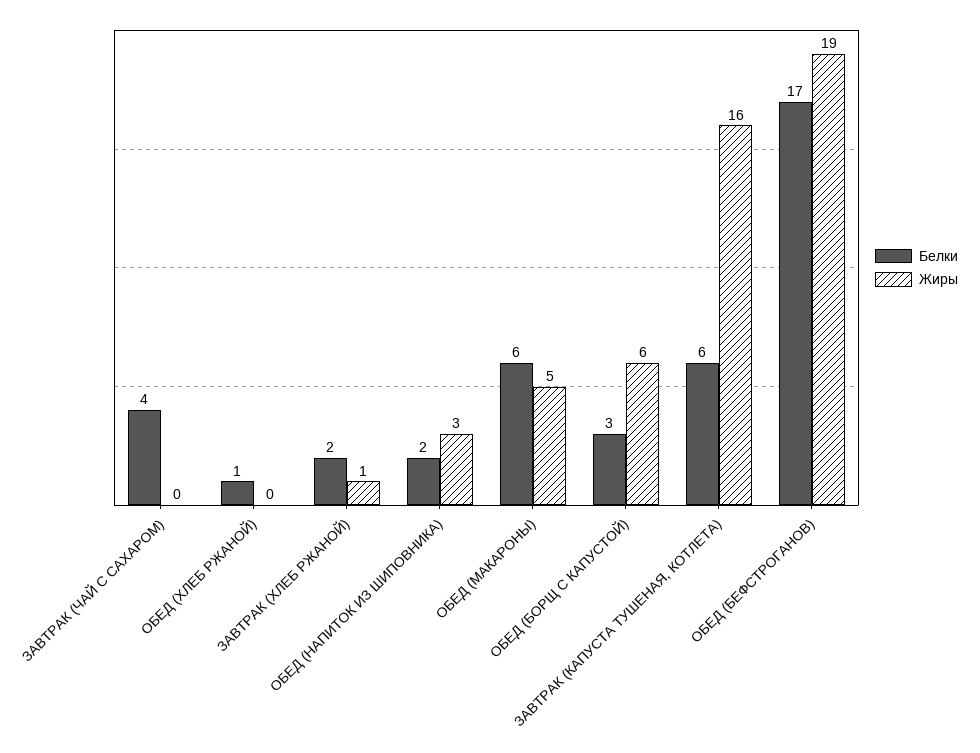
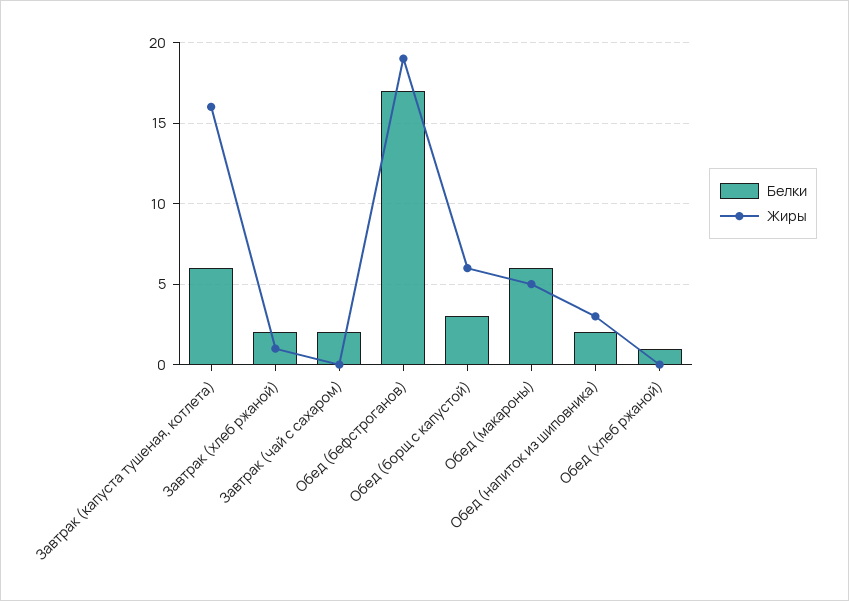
  {
    "Белки": {
-     "ЗАВТРАК (ЧАЙ С САХАРОМ)": 4,
+     "ЗАВТРАК (ЧАЙ С САХАРОМ)": 2,
      "ОБЕД (ХЛЕБ РЖАНОЙ)": 1,
      "ЗАВТРАК (ХЛЕБ РЖАНОЙ)": 2,
      "ОБЕД (НАПИТОК ИЗ ШИПОВНИКА)": 2,
      "ОБЕД (МАКАРОНЫ)": 6,
      "ОБЕД (БОРЩ С КАПУСТОЙ)": 3,
      "ЗАВТРАК (КАПУСТА ТУШЕНАЯ, КОТЛЕТА)": 6,
      "ОБЕД (БЕФСТРОГАНОВ)": 17
    },
    "Жиры": {
      "ЗАВТРАК (ЧАЙ С САХАРОМ)": 0,
      "ОБЕД (ХЛЕБ РЖАНОЙ)": 0,
      "ЗАВТРАК (ХЛЕБ РЖАНОЙ)": 1,
      "ОБЕД (НАПИТОК ИЗ ШИПОВНИКА)": 3,
      "ОБЕД (МАКАРОНЫ)": 5,
      "ОБЕД (БОРЩ С КАПУСТОЙ)": 6,
      "ЗАВТРАК (КАПУСТА ТУШЕНАЯ, КОТЛЕТА)": 16,
      "ОБЕД (БЕФСТРОГАНОВ)": 19
    }
  }

